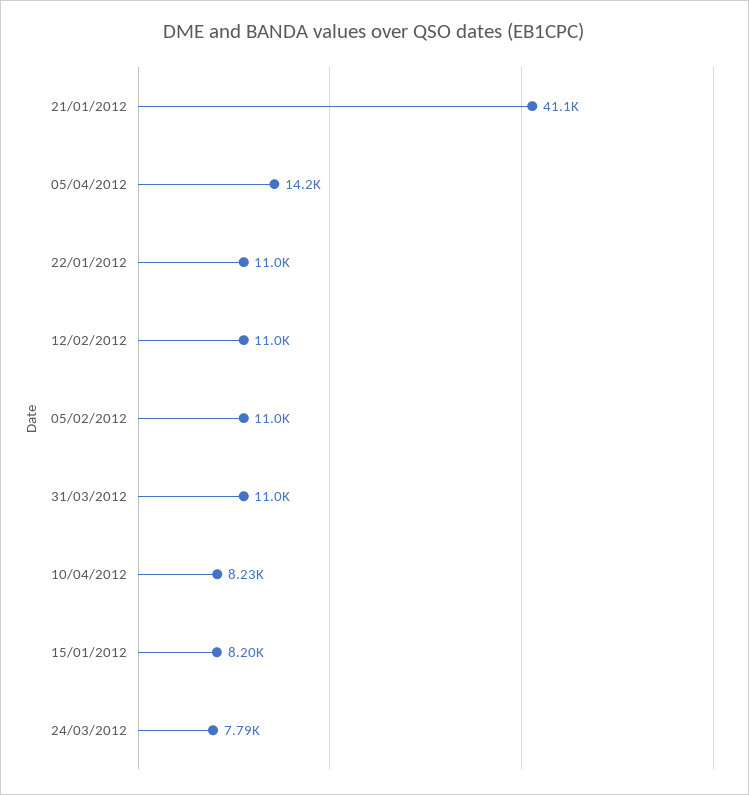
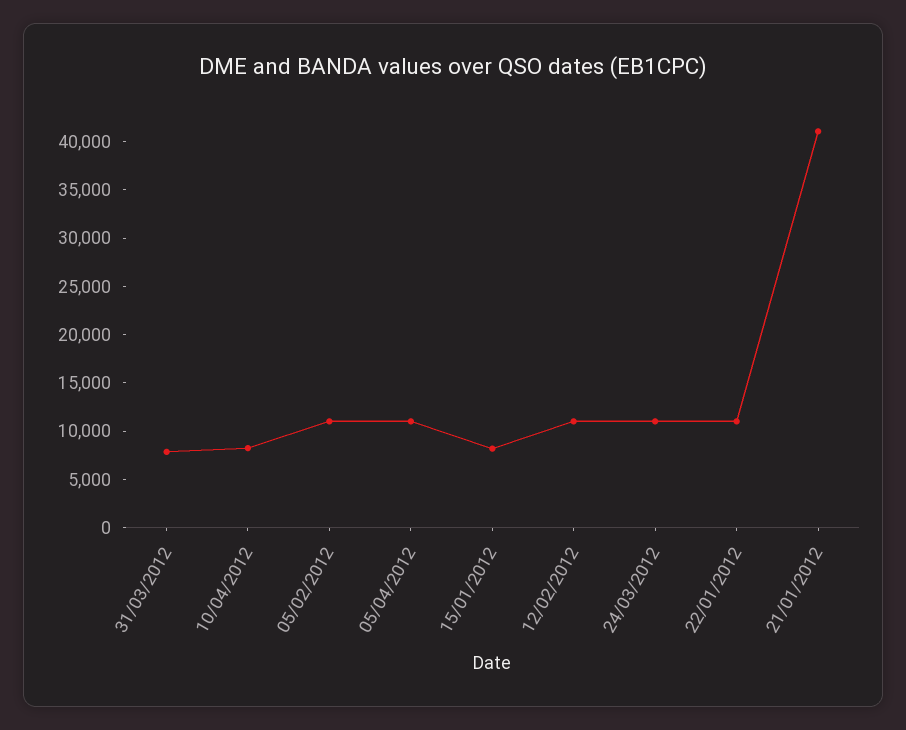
  {
    "21/01/2012": 41100,
-   "05/04/2012": 14200,
+   "05/04/2012": 11000,
    "22/01/2012": 11000,
    "12/02/2012": 11000,
    "05/02/2012": 11000,
-   "31/03/2012": 11000,
+   "31/03/2012": 8000,
    "10/04/2012": 8230,
    "15/01/2012": 8200,
-   "24/03/2012": 7790
+   "24/03/2012": 11000
  }

